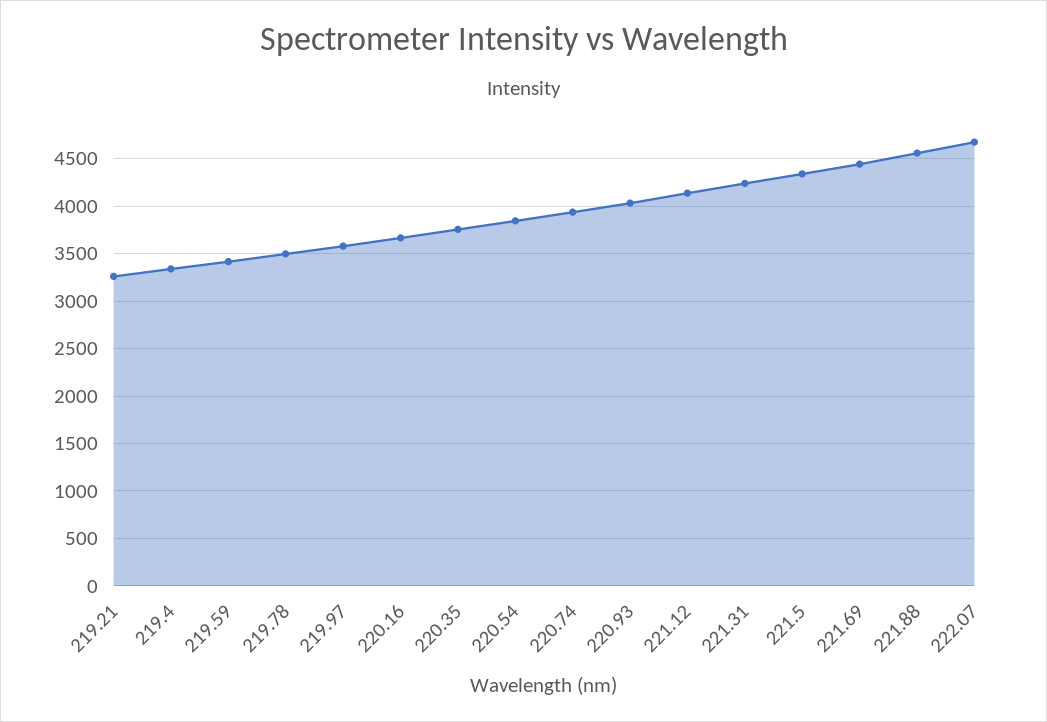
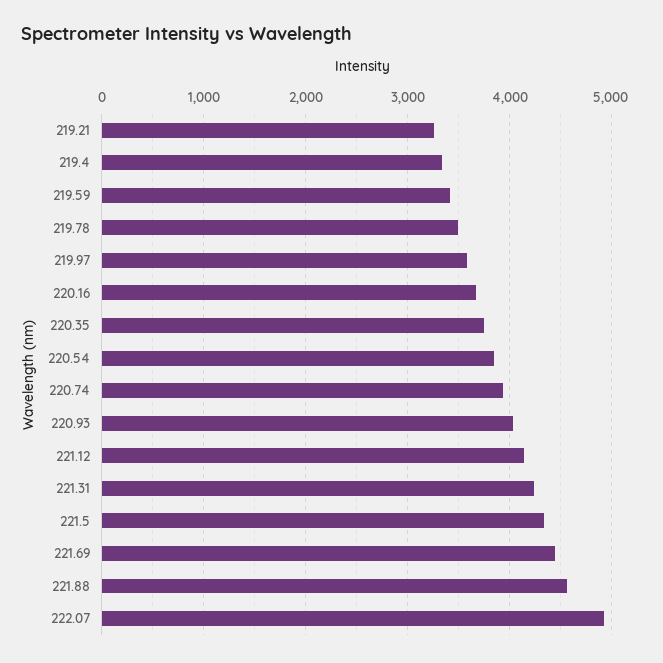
  {
    "219.21": 3300,
    "219.4": 3300,
    "219.59": 3400,
    "219.78": 3500,
    "219.97": 3600,
    "220.16": 3700,
    "220.35": 3800,
    "220.54": 3800,
    "220.74": 3900,
    "220.93": 4000,
    "221.12": 4100,
    "221.31": 4200,
    "221.5": 4300,
    "221.69": 4400,
    "221.88": 4600,
-   "222.07": 4700
+   "222.07": 4900
  }

